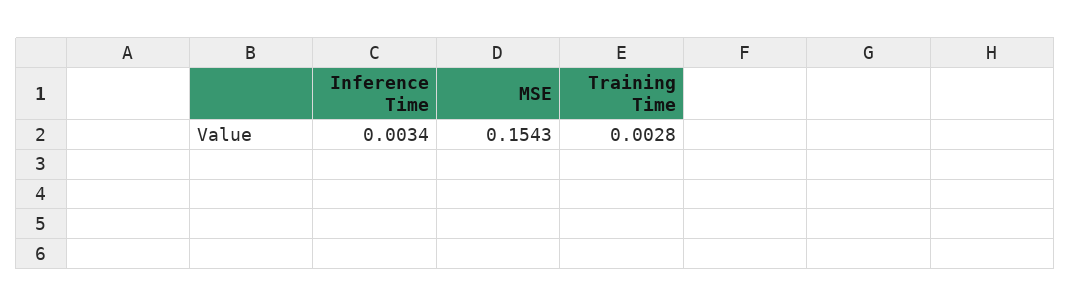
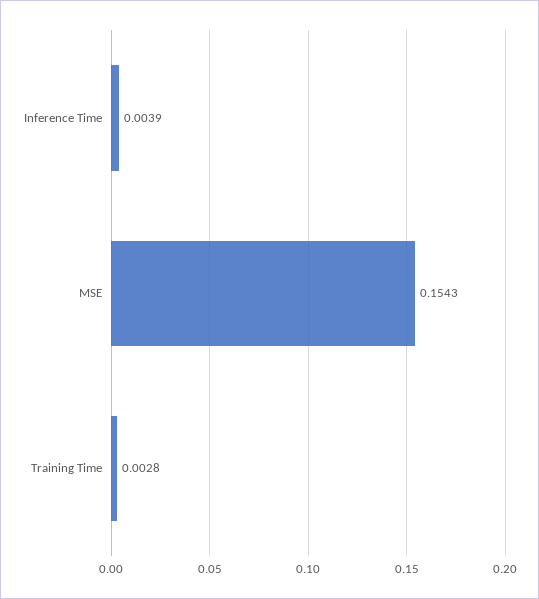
  {
-   "Inference Time": 0.0034,
+   "Inference Time": 0.0039,
    "MSE": 0.1543,
    "Training Time": 0.0028
  }

